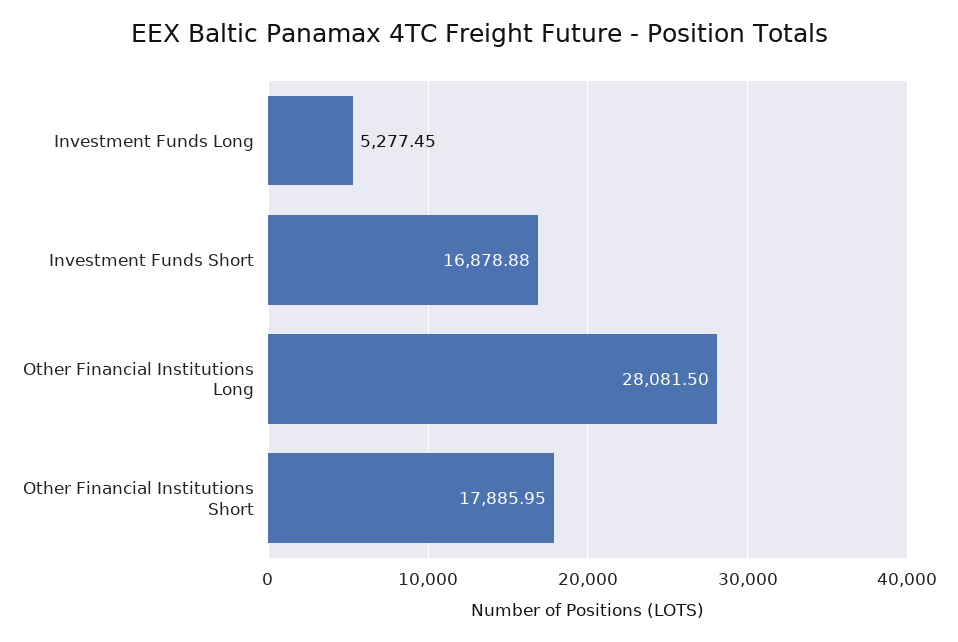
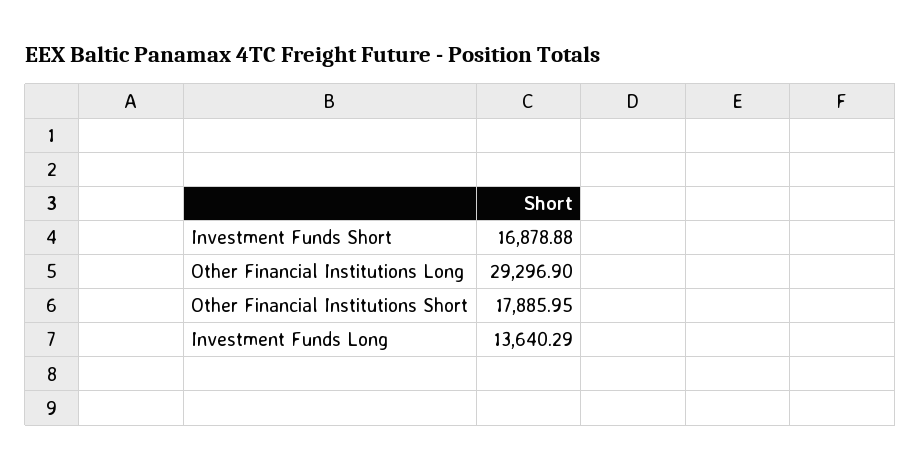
  {
-   "Investment Funds Long": 5277.45,
+   "Investment Funds Long": 13640.29,
    "Investment Funds Short": 16878.88,
-   "Other Financial Institutions Long": 28081.5,
+   "Other Financial Institutions Long": 29296.9,
    "Other Financial Institutions Short": 17885.95
  }

